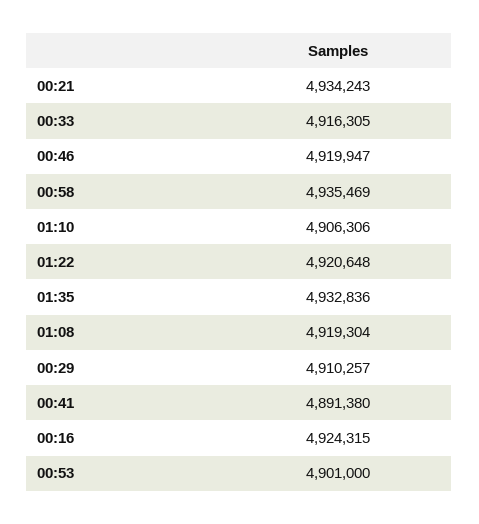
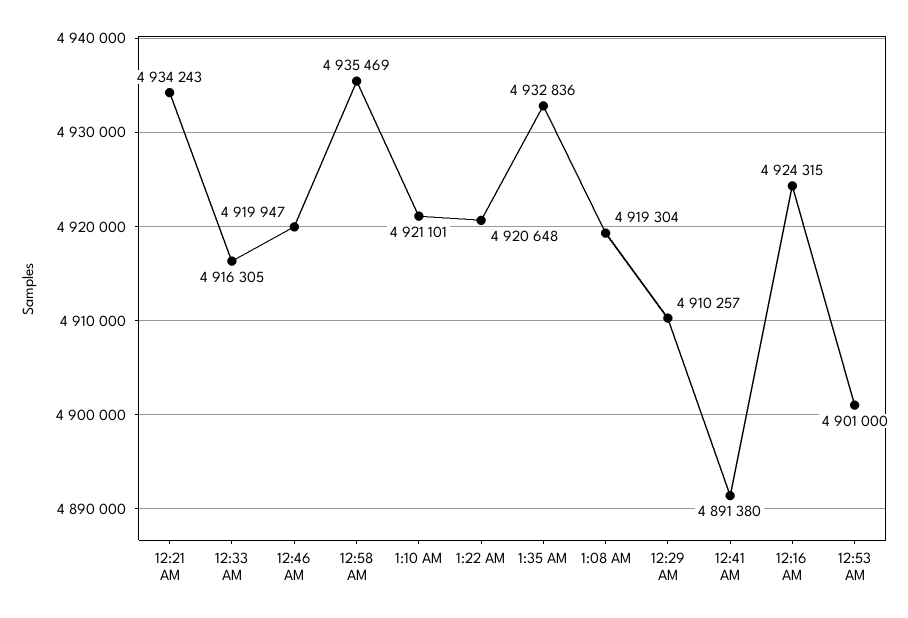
  {
    "00:21": 4934243,
    "00:33": 4916305,
    "00:46": 4919947,
    "00:58": 4935469,
-   "01:10": 4906306,
+   "01:10": 4921101,
    "01:22": 4920648,
    "01:35": 4932836,
    "01:08": 4919304,
    "00:29": 4910257,
    "00:41": 4891380,
    "00:16": 4924315,
    "00:53": 4901000
  }

